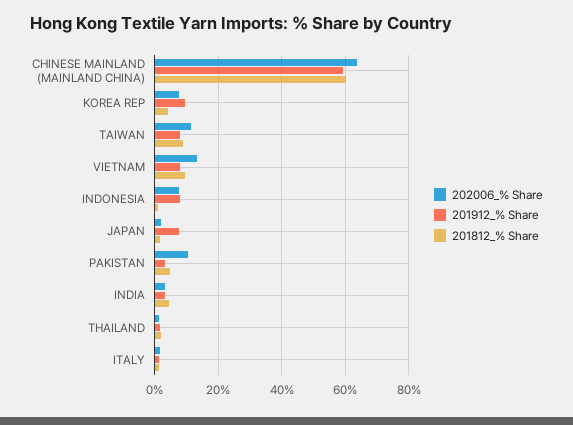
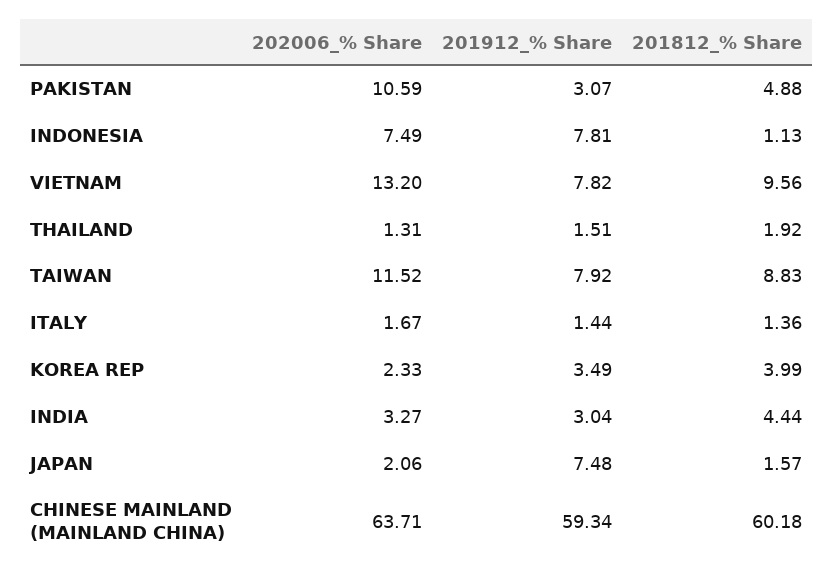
  {
    "202006_% Share": {
      "CHINESE MAINLAND (MAINLAND CHINA)": 63.71,
-     "KOREA REP": 8,
+     "KOREA REP": 2.33,
      "TAIWAN": 11.52,
      "VIETNAM": 13.2,
      "INDONESIA": 7.49,
      "JAPAN": 2.06,
      "PAKISTAN": 10.59,
      "INDIA": 3.27,
      "THAILAND": 1.31,
      "ITALY": 1.67
    },
    "201912_% Share": {
      "CHINESE MAINLAND (MAINLAND CHINA)": 59.34,
-     "KOREA REP": 10,
+     "KOREA REP": 3.49,
      "TAIWAN": 7.92,
      "VIETNAM": 7.82,
      "INDONESIA": 7.81,
      "JAPAN": 7.48,
      "PAKISTAN": 3.07,
      "INDIA": 3.04,
      "THAILAND": 1.51,
      "ITALY": 1.44
    },
    "201812_% Share": {
      "CHINESE MAINLAND (MAINLAND CHINA)": 60.18,
      "KOREA REP": 3.99,
      "TAIWAN": 8.83,
      "VIETNAM": 9.56,
      "INDONESIA": 1.13,
      "JAPAN": 1.57,
      "PAKISTAN": 4.88,
      "INDIA": 4.44,
      "THAILAND": 1.92,
      "ITALY": 1.36
    }
  }

